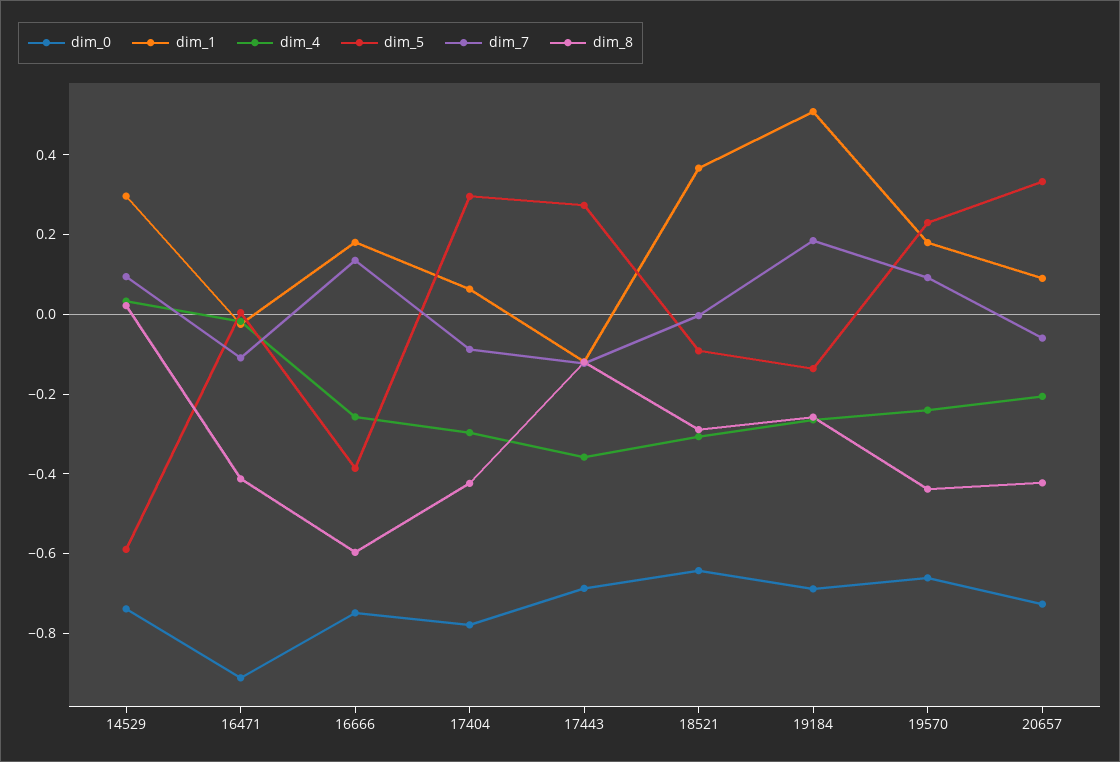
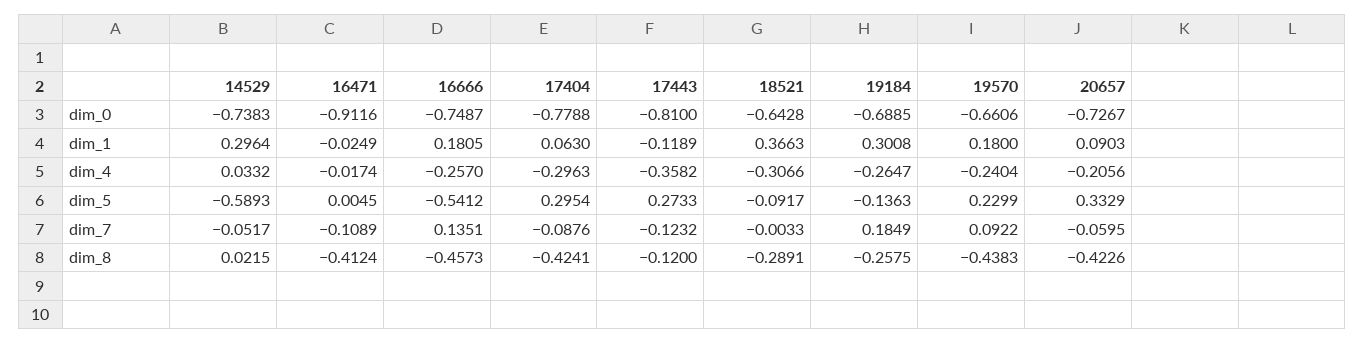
  {
    "dim_0": {
      "14529": -0.7383,
      "16471": -0.9116,
      "16666": -0.7487,
      "17404": -0.7788,
-     "17443": -0.7,
+     "17443": -0.81,
      "18521": -0.6428,
      "19184": -0.6885,
      "19570": -0.6606,
      "20657": -0.7267
    },
    "dim_1": {
      "14529": 0.2964,
      "16471": -0.0249,
      "16666": 0.1805,
      "17404": 0.063,
      "17443": -0.1189,
      "18521": 0.3663,
-     "19184": 0.5,
+     "19184": 0.3008,
      "19570": 0.18,
      "20657": 0.0903
    },
    "dim_4": {
      "14529": 0.0332,
      "16471": -0.0174,
      "16666": -0.257,
      "17404": -0.2963,
      "17443": -0.3582,
      "18521": -0.3066,
      "19184": -0.2647,
      "19570": -0.2404,
      "20657": -0.2056
    },
    "dim_5": {
      "14529": -0.5893,
      "16471": 0.0045,
-     "16666": -0.4,
+     "16666": -0.5412,
      "17404": 0.2954,
      "17443": 0.2733,
      "18521": -0.0917,
      "19184": -0.1363,
      "19570": 0.2299,
      "20657": 0.3329
    },
    "dim_7": {
-     "14529": 0.1,
+     "14529": -0.0517,
      "16471": -0.1089,
      "16666": 0.1351,
      "17404": -0.0876,
      "17443": -0.1232,
      "18521": -0.0033,
      "19184": 0.1849,
      "19570": 0.0922,
      "20657": -0.0595
    },
    "dim_8": {
      "14529": 0.0215,
      "16471": -0.4124,
-     "16666": -0.6,
+     "16666": -0.4573,
      "17404": -0.4241,
      "17443": -0.12,
      "18521": -0.2891,
      "19184": -0.2575,
      "19570": -0.4383,
      "20657": -0.4226
    }
  }

